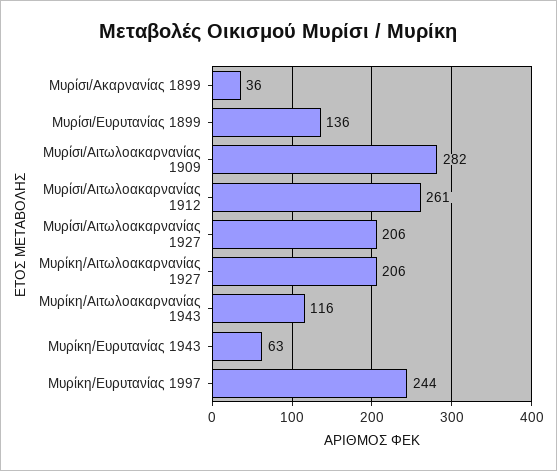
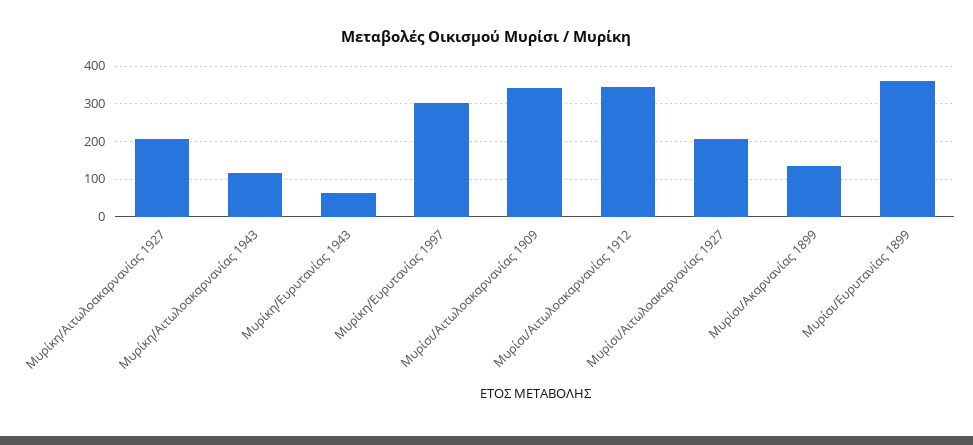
  {
-   "Μυρίσι/Ακαρνανίας 1899": 36,
+   "Μυρίσι/Ακαρνανίας 1899": 140,
-   "Μυρίσι/Ευρυτανίας 1899": 136,
+   "Μυρίσι/Ευρυτανίας 1899": 360,
-   "Μυρίσι/Αιτωλοακαρνανίας 1909": 282,
+   "Μυρίσι/Αιτωλοακαρνανίας 1909": 340,
-   "Μυρίσι/Αιτωλοακαρνανίας 1912": 261,
+   "Μυρίσι/Αιτωλοακαρνανίας 1912": 340,
    "Μυρίσι/Αιτωλοακαρνανίας 1927": 206,
    "Μυρίκη/Αιτωλοακαρνανίας 1927": 206,
    "Μυρίκη/Αιτωλοακαρνανίας 1943": 116,
    "Μυρίκη/Ευρυτανίας 1943": 63,
-   "Μυρίκη/Ευρυτανίας 1997": 244
+   "Μυρίκη/Ευρυτανίας 1997": 300
  }

